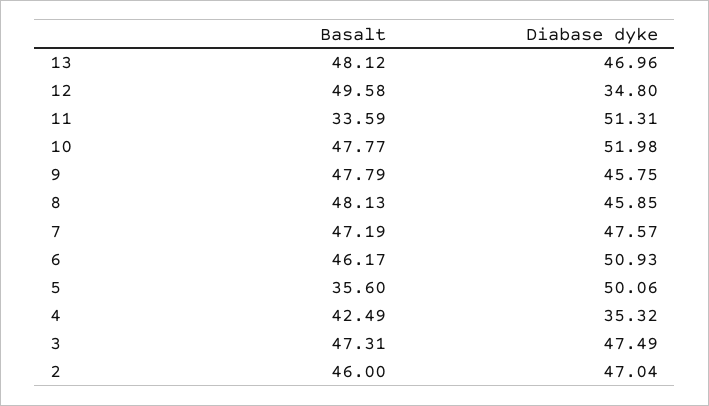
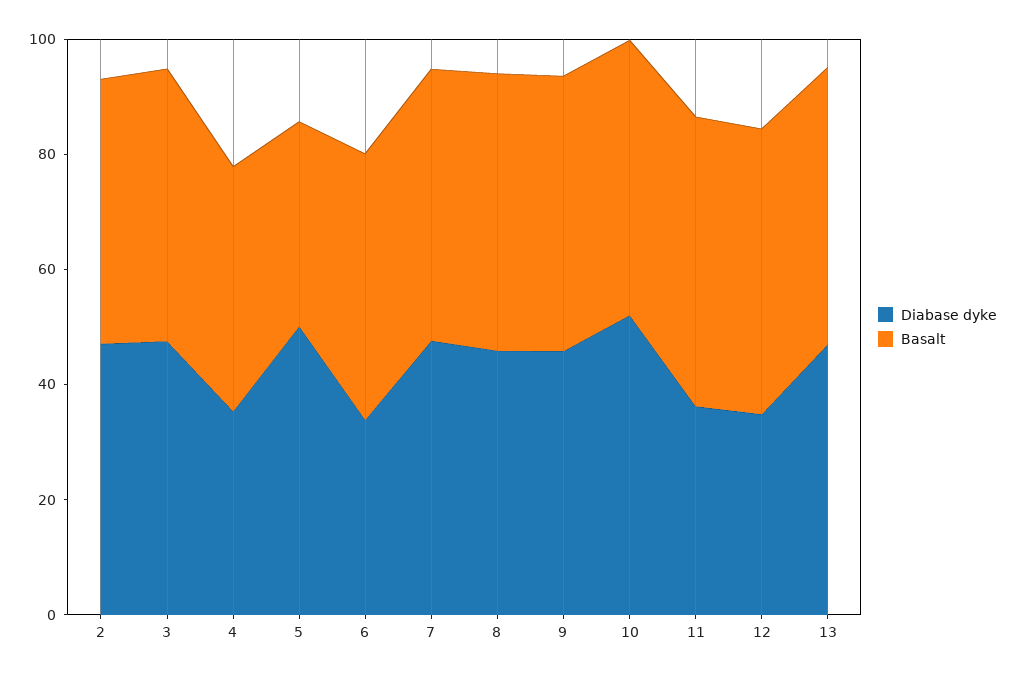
  {
    "Basalt": {
      "13": 48.12,
      "12": 49.58,
-     "11": 33.59,
+     "11": 50,
      "10": 47.77,
      "9": 47.79,
      "8": 48.13,
      "7": 47.19,
      "6": 46.17,
      "5": 35.6,
      "4": 42.49,
      "3": 47.31,
      "2": 46
    },
    "Diabase dyke": {
      "13": 46.96,
      "12": 34.8,
-     "11": 51.31,
+     "11": 35,
      "10": 51.98,
      "9": 45.75,
      "8": 45.85,
      "7": 47.57,
-     "6": 50.93,
+     "6": 35,
      "5": 50.06,
      "4": 35.32,
      "3": 47.49,
      "2": 47.04
    }
  }

